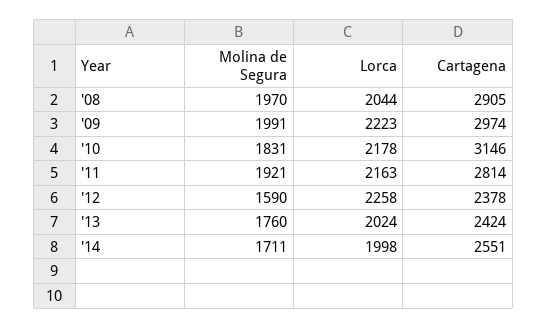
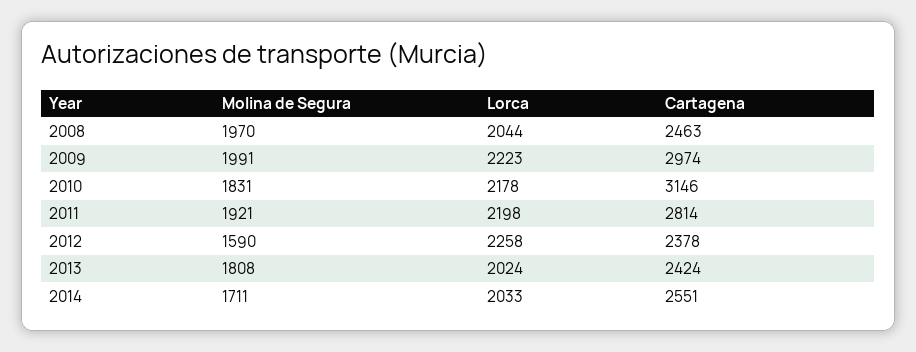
  {
    "Molina de Segura": {
      "'08": 1970,
      "'09": 1991,
      "'10": 1831,
      "'11": 1921,
      "'12": 1590,
-     "'13": 1760,
+     "'13": 1808,
      "'14": 1711
    },
    "Lorca": {
      "'08": 2044,
      "'09": 2223,
      "'10": 2178,
-     "'11": 2163,
+     "'11": 2198,
      "'12": 2258,
      "'13": 2024,
-     "'14": 1998
+     "'14": 2033
    },
    "Cartagena": {
-     "'08": 2905,
+     "'08": 2463,
      "'09": 2974,
      "'10": 3146,
      "'11": 2814,
      "'12": 2378,
      "'13": 2424,
      "'14": 2551
    }
  }

